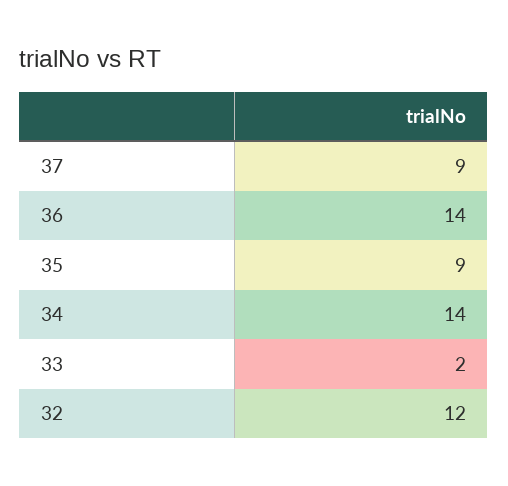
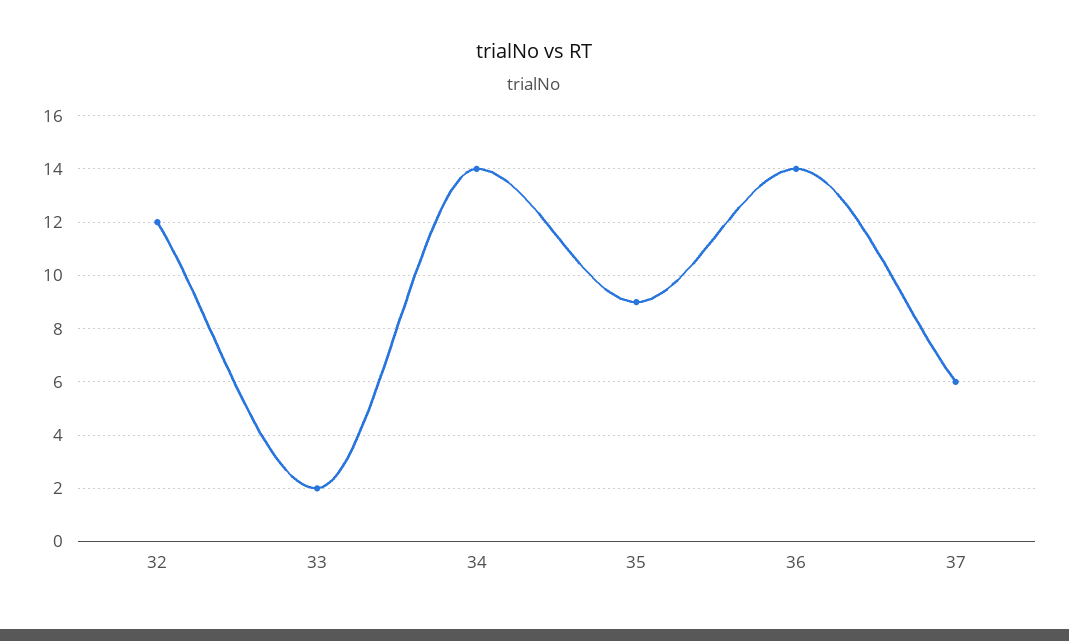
  {
-   "37": 9,
+   "37": 6,
    "36": 14,
    "35": 9,
    "34": 14,
    "33": 2,
    "32": 12
  }

